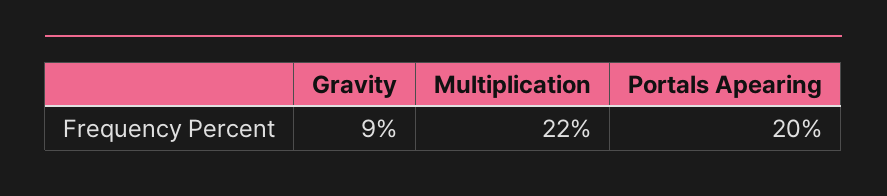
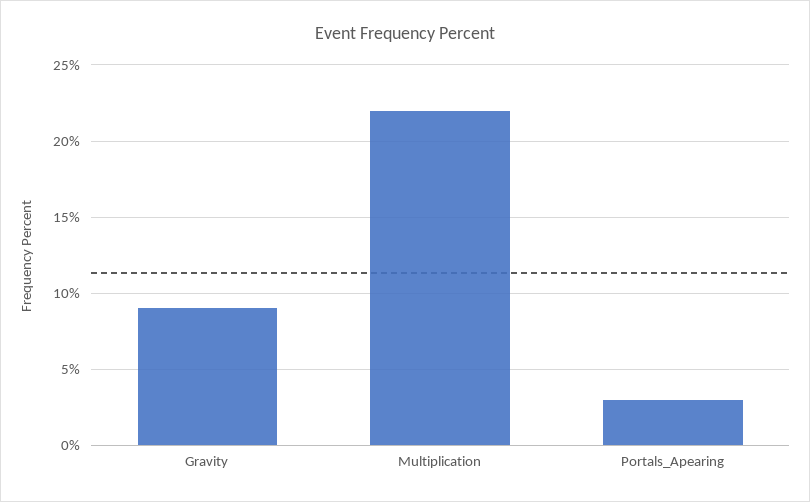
  {
    "Gravity": 9,
    "Multiplication": 22,
-   "Portals Apearing": 20
+   "Portals Apearing": 3
  }

